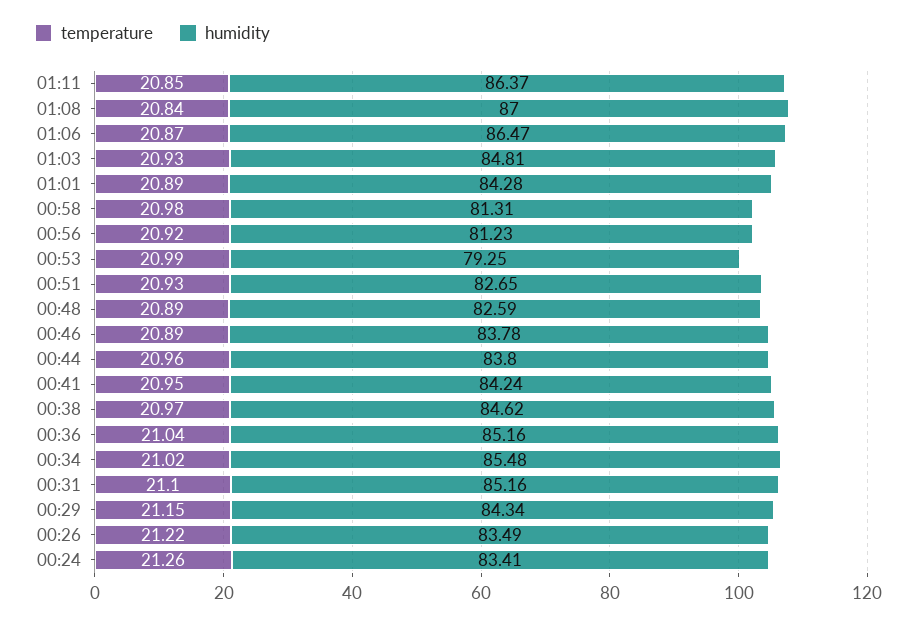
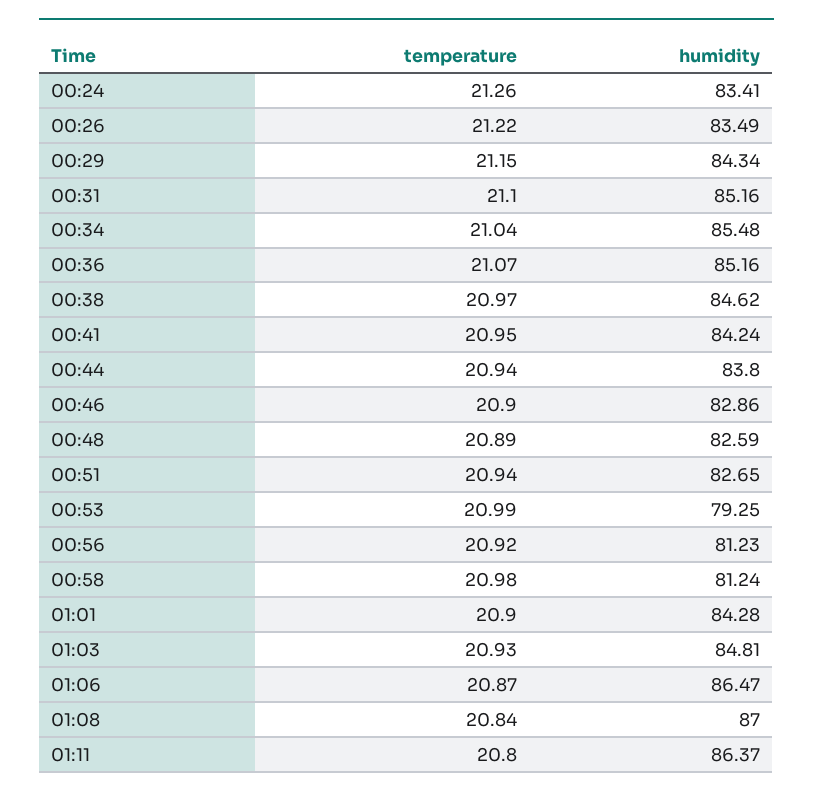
  {
    "temperature": {
-     "01:11": 20.85,
+     "01:11": 20.8,
      "01:08": 20.84,
      "01:06": 20.87,
      "01:03": 20.93,
-     "01:01": 20.89,
+     "01:01": 20.9,
      "00:58": 20.98,
      "00:56": 20.92,
      "00:53": 20.99,
-     "00:51": 20.93,
+     "00:51": 20.94,
      "00:48": 20.89,
-     "00:46": 20.89,
+     "00:46": 20.9,
-     "00:44": 20.96,
+     "00:44": 20.94,
      "00:41": 20.95,
      "00:38": 20.97,
-     "00:36": 21.04,
+     "00:36": 21.07,
-     "00:34": 21.02,
+     "00:34": 21.04,
      "00:31": 21.1,
      "00:29": 21.15,
      "00:26": 21.22,
      "00:24": 21.26
    },
    "humidity": {
      "01:11": 86.37,
      "01:08": 87,
      "01:06": 86.47,
      "01:03": 84.81,
      "01:01": 84.28,
-     "00:58": 81.31,
+     "00:58": 81.24,
      "00:56": 81.23,
      "00:53": 79.25,
      "00:51": 82.65,
      "00:48": 82.59,
-     "00:46": 83.78,
+     "00:46": 82.86,
      "00:44": 83.8,
      "00:41": 84.24,
      "00:38": 84.62,
      "00:36": 85.16,
      "00:34": 85.48,
      "00:31": 85.16,
      "00:29": 84.34,
      "00:26": 83.49,
      "00:24": 83.41
    }
  }

